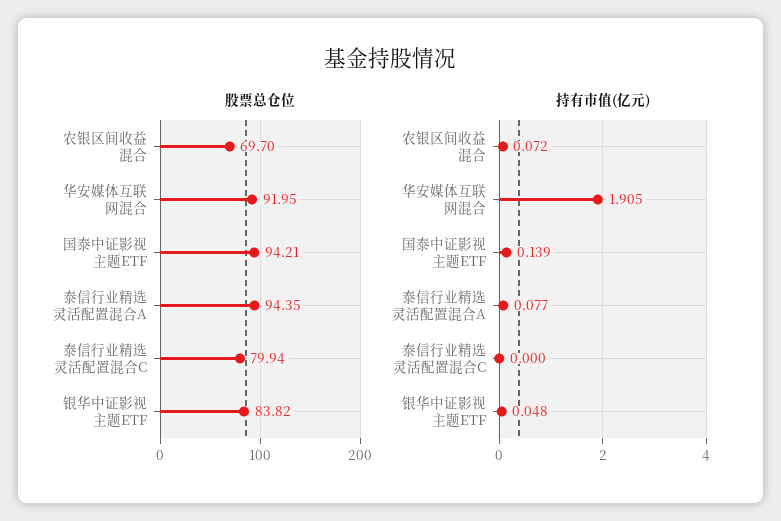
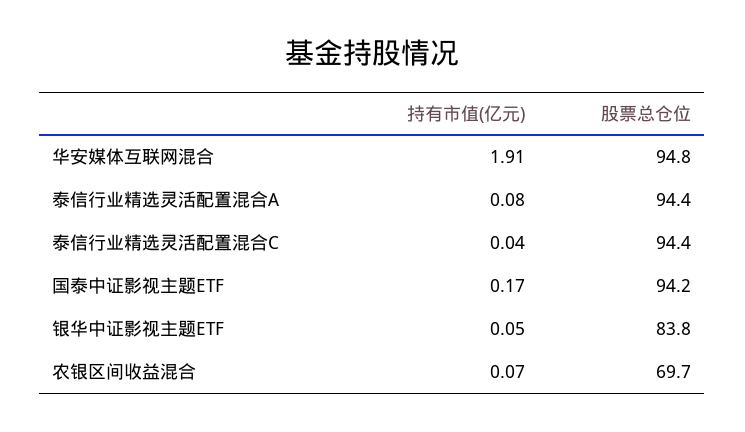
  {
    "股票总仓位": {
      "农银区间收益混合": 69.7,
-     "华安媒体互联网混合": 91.95,
+     "华安媒体互联网混合": 94.8,
      "国泰中证影视主题ETF": 94.21,
      "泰信行业精选灵活配置混合A": 94.35,
-     "泰信行业精选灵活配置混合C": 79.94,
+     "泰信行业精选灵活配置混合C": 94.4,
      "银华中证影视主题ETF": 83.82
    },
    "持有市值(亿元)": {
      "农银区间收益混合": 0.072,
      "华安媒体互联网混合": 1.905,
-     "国泰中证影视主题ETF": 0.139,
+     "国泰中证影视主题ETF": 0.17,
      "泰信行业精选灵活配置混合A": 0.077,
-     "泰信行业精选灵活配置混合C": 0,
+     "泰信行业精选灵活配置混合C": 0.04,
      "银华中证影视主题ETF": 0.048
    }
  }

